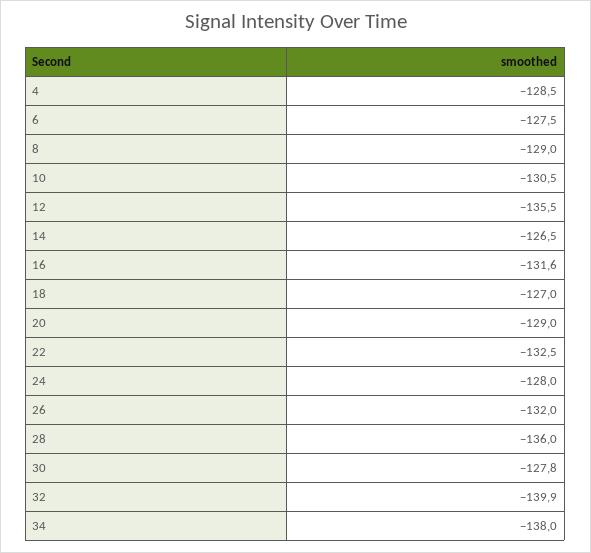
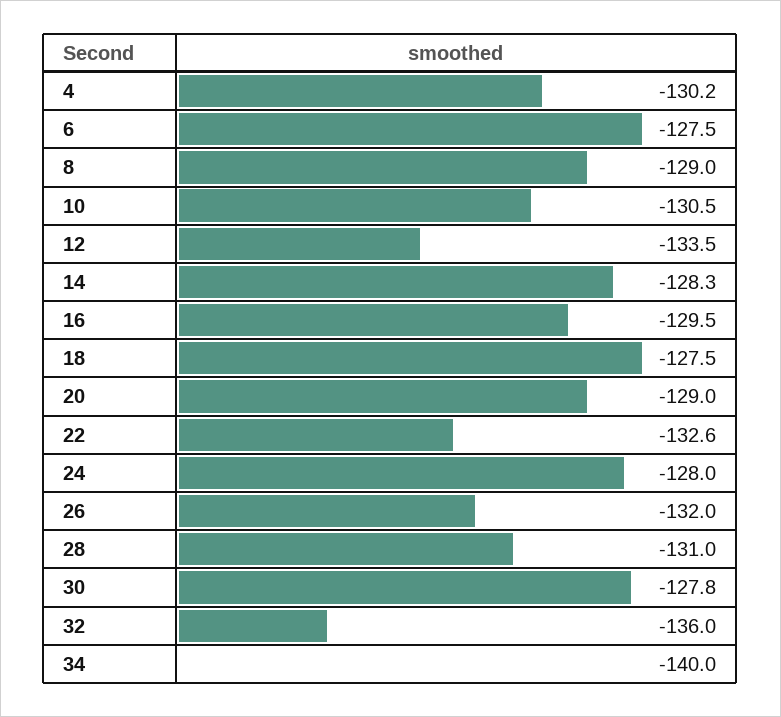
  {
-   "4": -128.5,
+   "4": -130.2,
    "6": -127.5,
    "8": -129,
    "10": -130.5,
-   "12": -135.5,
+   "12": -133.5,
-   "14": -126.5,
+   "14": -128.3,
-   "16": -131.6,
+   "16": -129.5,
-   "18": -127,
+   "18": -127.5,
    "20": -129,
-   "22": -132.5,
+   "22": -132.6,
    "24": -128,
    "26": -132,
-   "28": -136,
+   "28": -131,
    "30": -127.8,
-   "32": -139.9,
+   "32": -136,
-   "34": -138
+   "34": -140
  }

